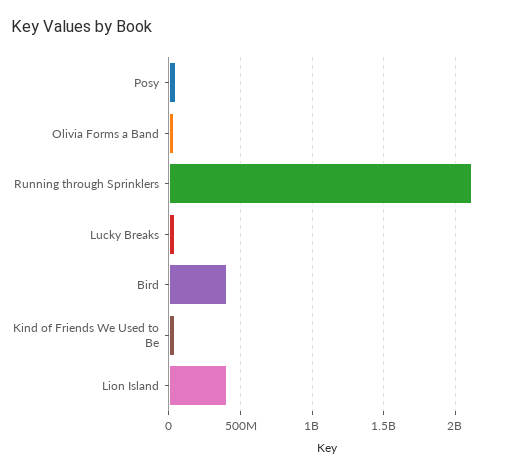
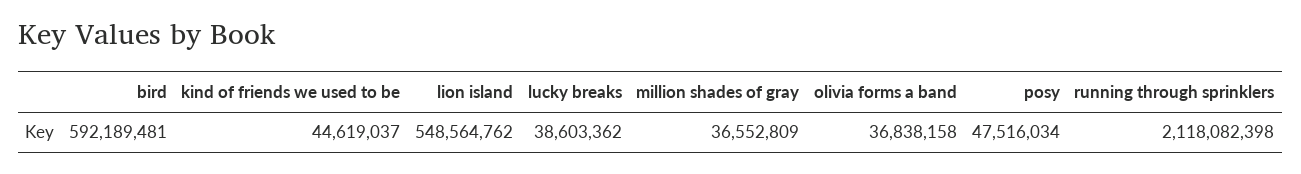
  {
    "Posy": 47516034,
    "Olivia Forms a Band": 36838158,
    "Running through Sprinklers": 2118082398,
    "Lucky Breaks": 38603362,
-   "Bird": 400000000,
+   "Bird": 592189481,
    "Kind of Friends We Used to Be": 44619037,
-   "Lion Island": 400000000
+   "Lion Island": 548564762,
+   "million shades of gray": 36552809
  }

